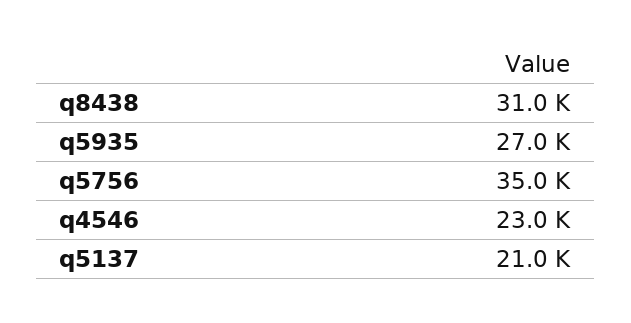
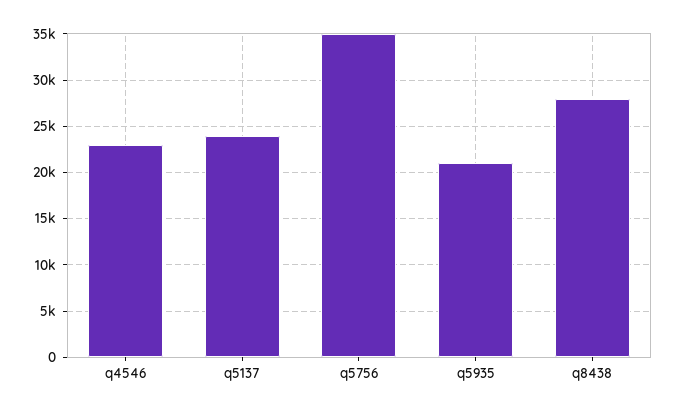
  {
-   "q8438": 31000,
+   "q8438": 28000,
-   "q5935": 27000,
+   "q5935": 21000,
    "q5756": 35000,
    "q4546": 23000,
-   "q5137": 21000
+   "q5137": 24000
  }

